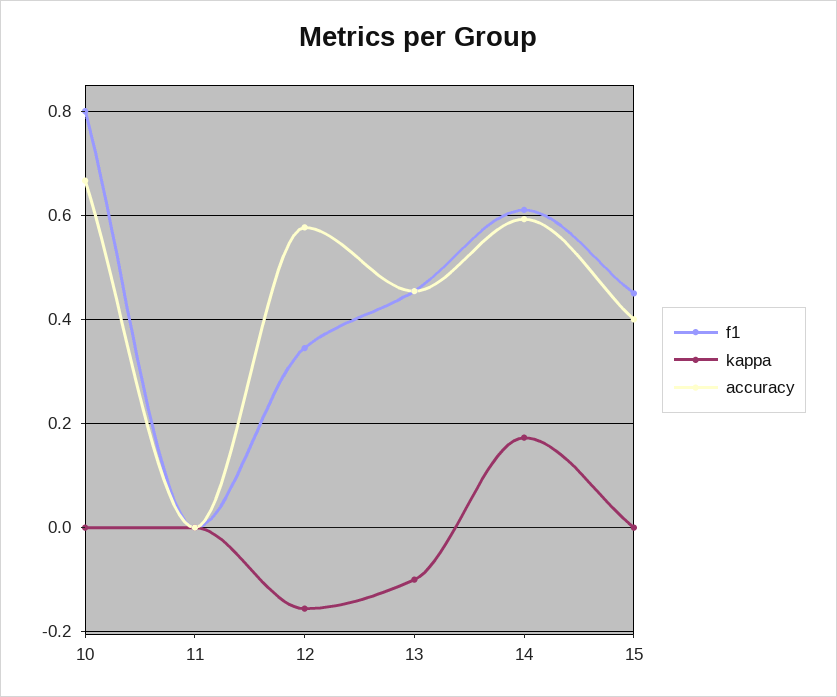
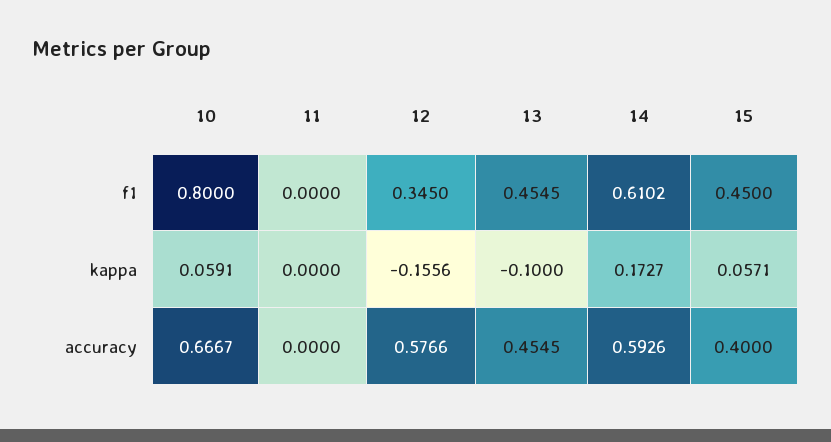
  {
    "f1": {
      "10": 0.8,
      "11": 0,
      "12": 0.345,
      "13": 0.4545,
      "14": 0.6102,
      "15": 0.45
    },
    "kappa": {
-     "10": 0,
+     "10": 0.0591,
      "11": 0,
      "12": -0.1556,
      "13": -0.1,
      "14": 0.1727,
-     "15": 0
+     "15": 0.0571
    },
    "accuracy": {
      "10": 0.6667,
      "11": 0,
      "12": 0.5766,
      "13": 0.4545,
      "14": 0.5926,
      "15": 0.4
    }
  }

